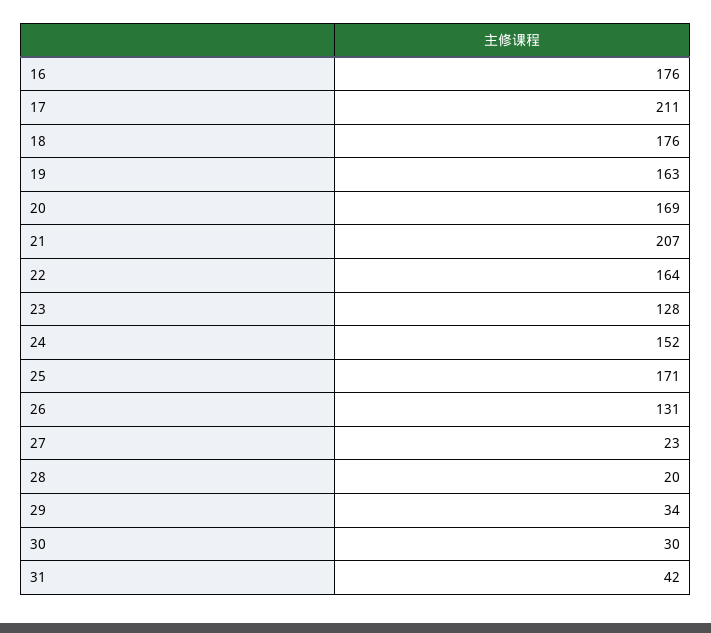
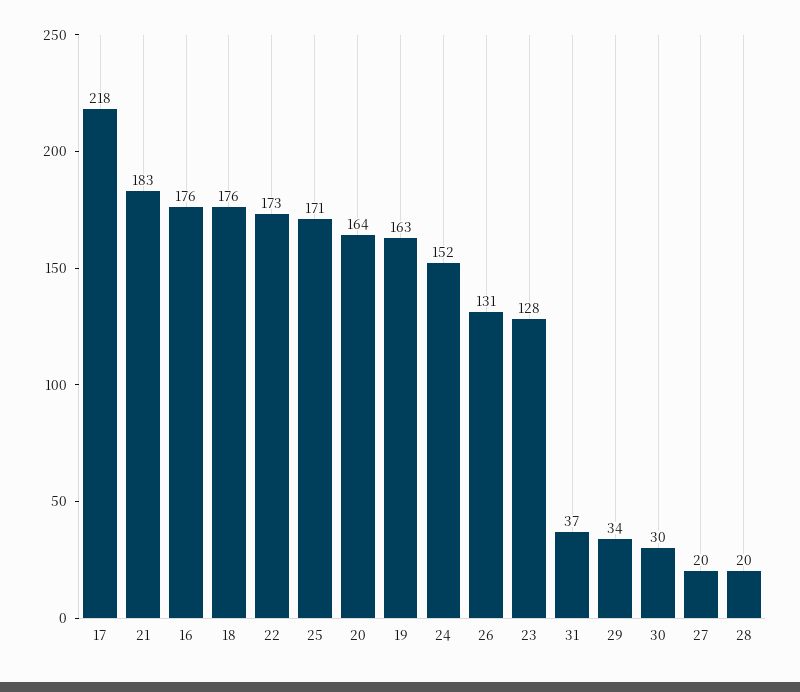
  {
    "16": 176,
-   "17": 211,
+   "17": 218,
    "18": 176,
    "19": 163,
-   "20": 169,
+   "20": 164,
-   "21": 207,
+   "21": 183,
-   "22": 164,
+   "22": 173,
    "23": 128,
    "24": 152,
    "25": 171,
    "26": 131,
-   "27": 23,
+   "27": 20,
    "28": 20,
    "29": 34,
    "30": 30,
-   "31": 42
+   "31": 37
  }

